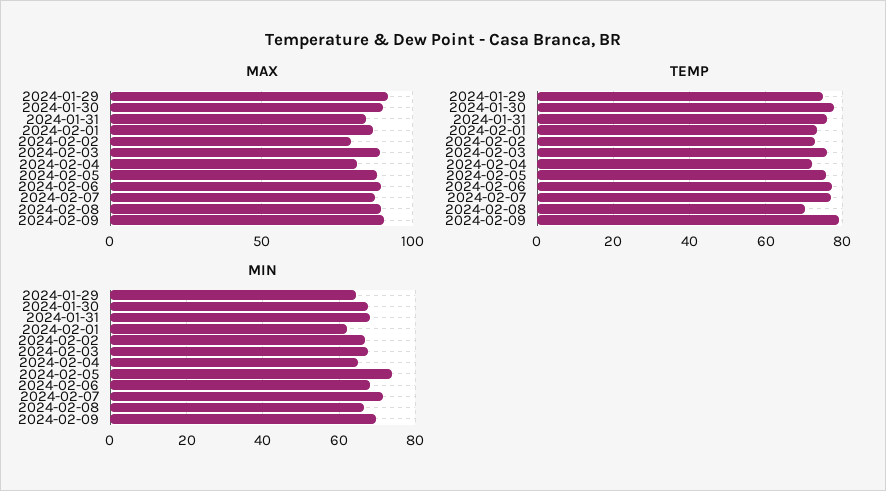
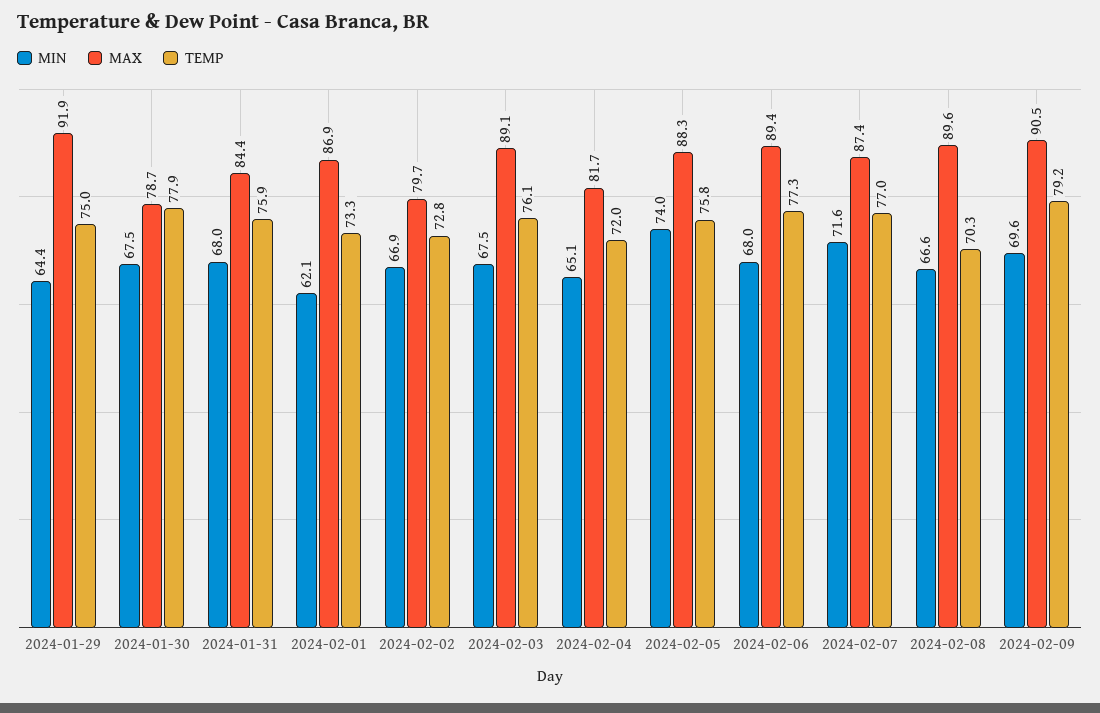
  {
    "MAX": {
      "2024-01-29": 91.9,
-     "2024-01-30": 90,
+     "2024-01-30": 78.7,
      "2024-01-31": 84.4,
      "2024-02-01": 86.9,
      "2024-02-02": 79.7,
      "2024-02-03": 89.1,
      "2024-02-04": 81.7,
      "2024-02-05": 88.3,
      "2024-02-06": 89.4,
      "2024-02-07": 87.4,
      "2024-02-08": 89.6,
      "2024-02-09": 90.5
    },
    "TEMP": {
      "2024-01-29": 75,
      "2024-01-30": 77.9,
      "2024-01-31": 75.9,
      "2024-02-01": 73.3,
      "2024-02-02": 72.8,
      "2024-02-03": 76.1,
      "2024-02-04": 72,
      "2024-02-05": 75.8,
      "2024-02-06": 77.3,
      "2024-02-07": 77,
      "2024-02-08": 70.3,
      "2024-02-09": 79.2
    },
    "MIN": {
      "2024-01-29": 64.4,
      "2024-01-30": 67.5,
      "2024-01-31": 68,
      "2024-02-01": 62.1,
      "2024-02-02": 66.9,
      "2024-02-03": 67.5,
      "2024-02-04": 65.1,
      "2024-02-05": 74,
      "2024-02-06": 68,
      "2024-02-07": 71.6,
      "2024-02-08": 66.6,
      "2024-02-09": 69.6
    }
  }

